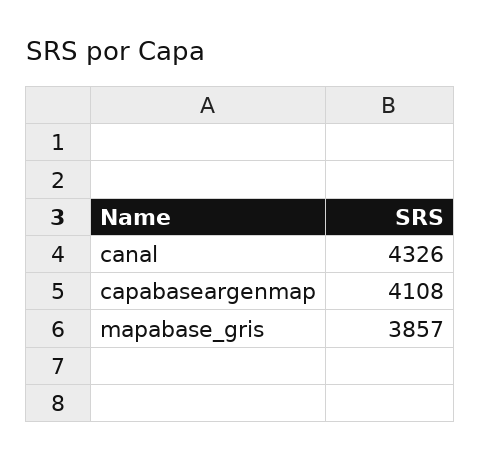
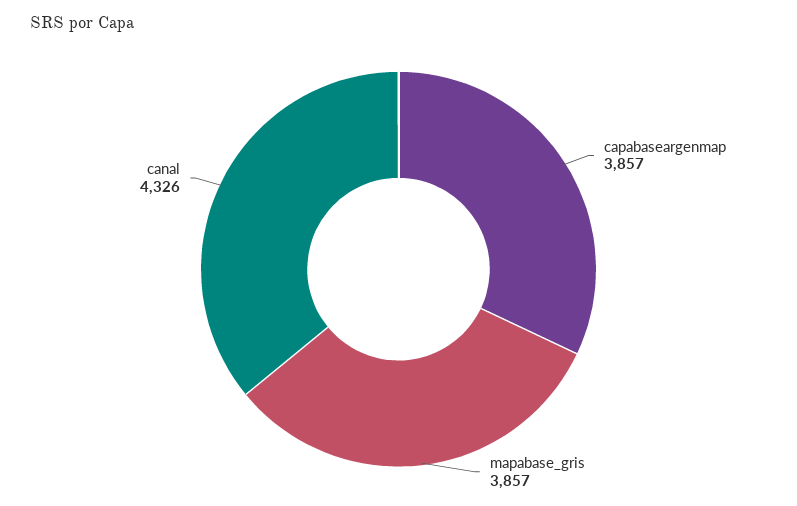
  {
    "canal": 4326,
-   "capabaseargenmap": 4108,
+   "capabaseargenmap": 3857,
    "mapabase_gris": 3857
  }

